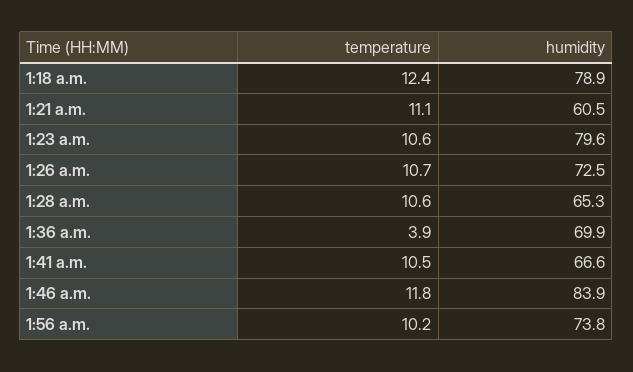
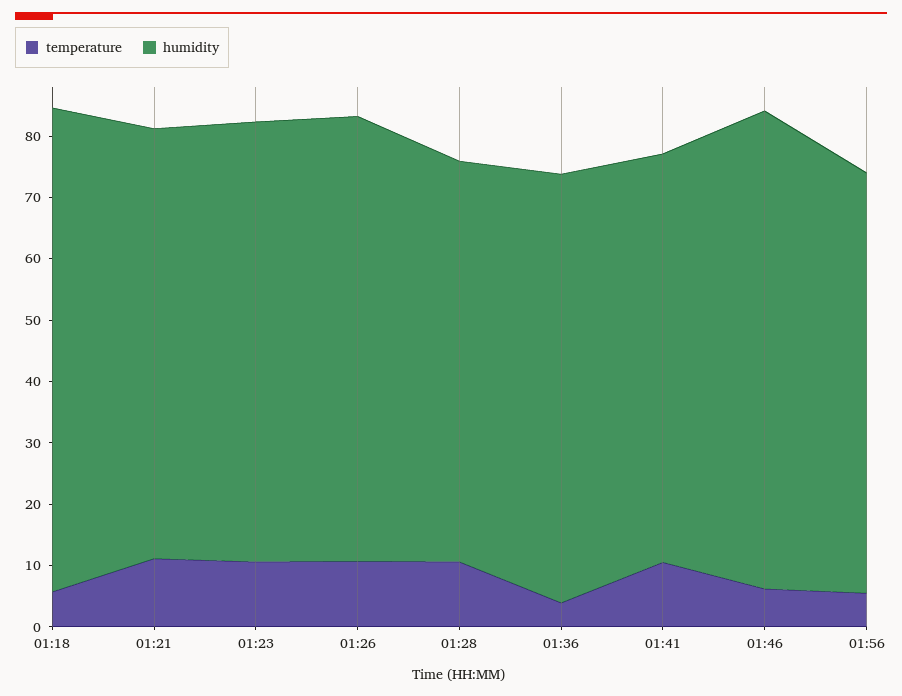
  {
    "temperature": {
-     "1:18 a.m.": 12.4,
+     "1:18 a.m.": 6,
      "1:21 a.m.": 11.1,
      "1:23 a.m.": 10.6,
      "1:26 a.m.": 10.7,
      "1:28 a.m.": 10.6,
      "1:36 a.m.": 3.9,
      "1:41 a.m.": 10.5,
-     "1:46 a.m.": 11.8,
+     "1:46 a.m.": 6,
-     "1:56 a.m.": 10.2
+     "1:56 a.m.": 6
    },
    "humidity": {
      "1:18 a.m.": 78.9,
-     "1:21 a.m.": 60.5,
+     "1:21 a.m.": 70,
-     "1:23 a.m.": 79.6,
+     "1:23 a.m.": 72,
      "1:26 a.m.": 72.5,
      "1:28 a.m.": 65.3,
      "1:36 a.m.": 69.9,
      "1:41 a.m.": 66.6,
-     "1:46 a.m.": 83.9,
+     "1:46 a.m.": 78,
-     "1:56 a.m.": 73.8
+     "1:56 a.m.": 68
    }
  }

